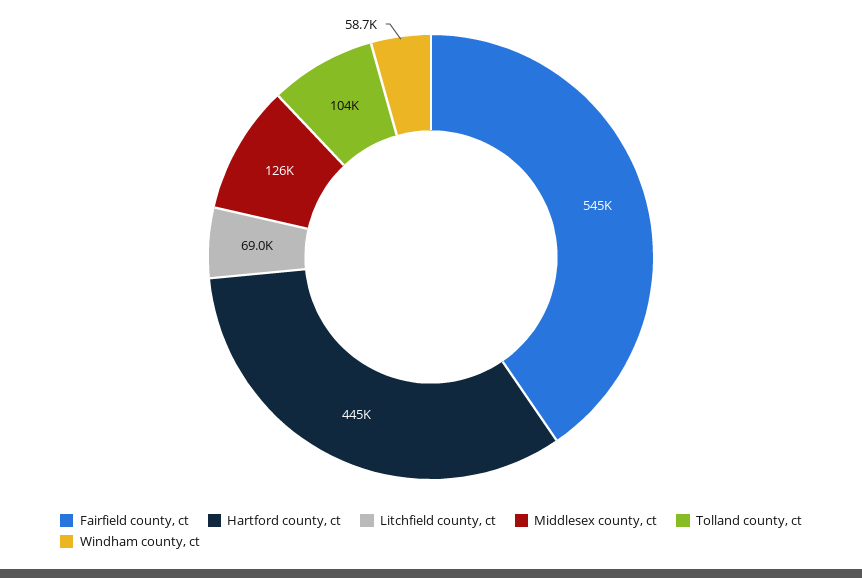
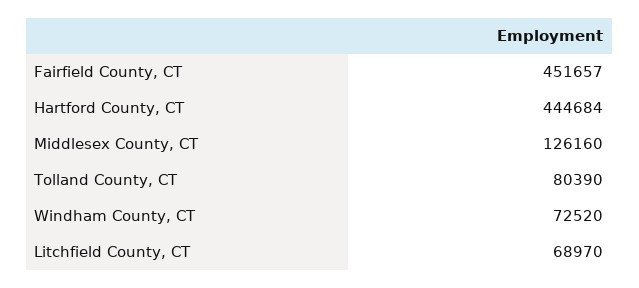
  {
-   "Fairfield county, ct": 545000,
+   "Fairfield county, ct": 451657,
    "Hartford county, ct": 444684,
    "Litchfield county, ct": 68970,
    "Middlesex county, ct": 126160,
-   "Tolland county, ct": 104000,
+   "Tolland county, ct": 80390,
-   "Windham county, ct": 58700
+   "Windham county, ct": 72520
  }

